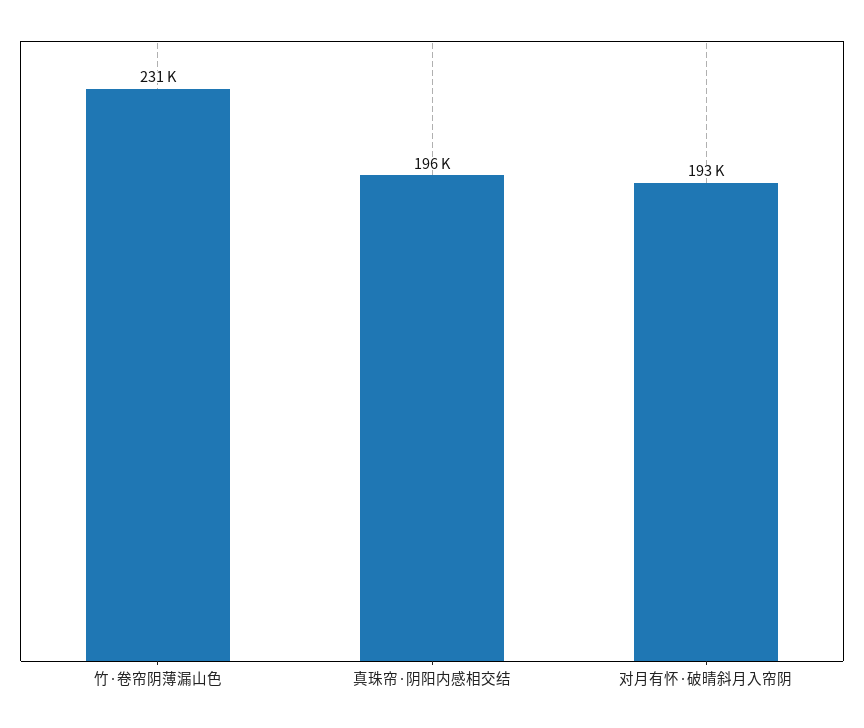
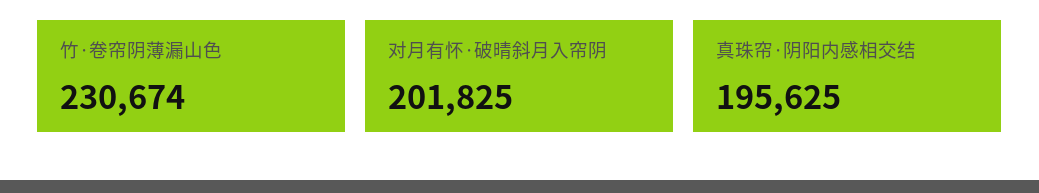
  {
    "竹·卷帘阴薄漏山色": 230674,
    "真珠帘·阴阳内感相交结": 195625,
-   "对月有怀·破晴斜月入帘阴": 193000
+   "对月有怀·破晴斜月入帘阴": 201825
  }

